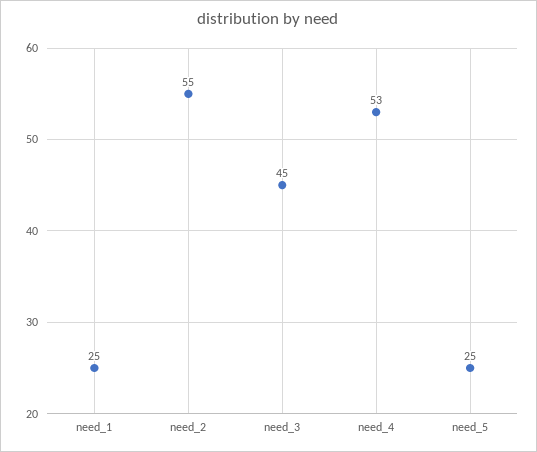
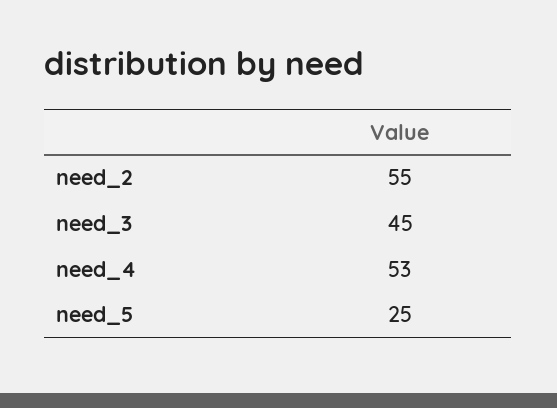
  {
-   "need_1": 25,
    "need_2": 55,
    "need_3": 45,
    "need_4": 53,
    "need_5": 25
  }

